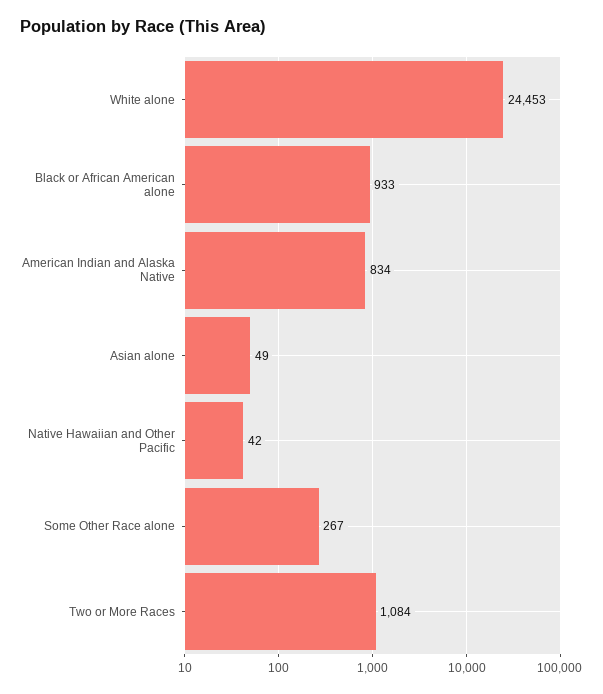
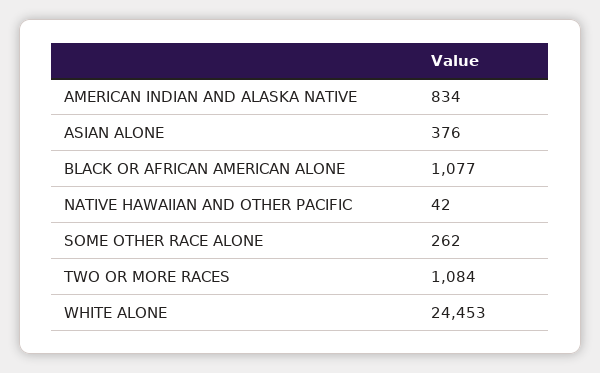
  {
    "White alone": 24453,
-   "Black or African American alone": 933,
+   "Black or African American alone": 1077,
    "American Indian and Alaska Native": 834,
-   "Asian alone": 49,
+   "Asian alone": 376,
    "Native Hawaiian and Other Pacific": 42,
-   "Some Other Race alone": 267,
+   "Some Other Race alone": 262,
    "Two or More Races": 1084
  }

